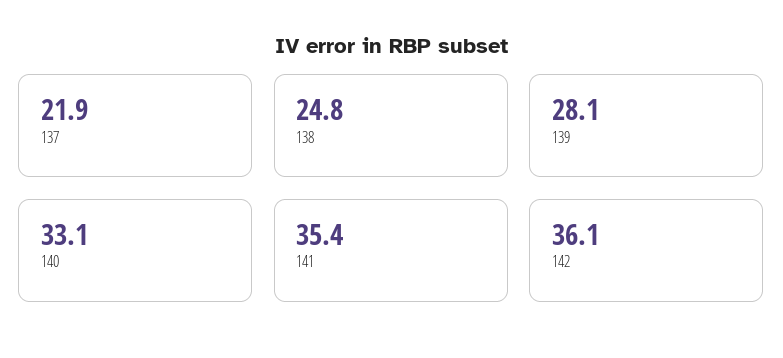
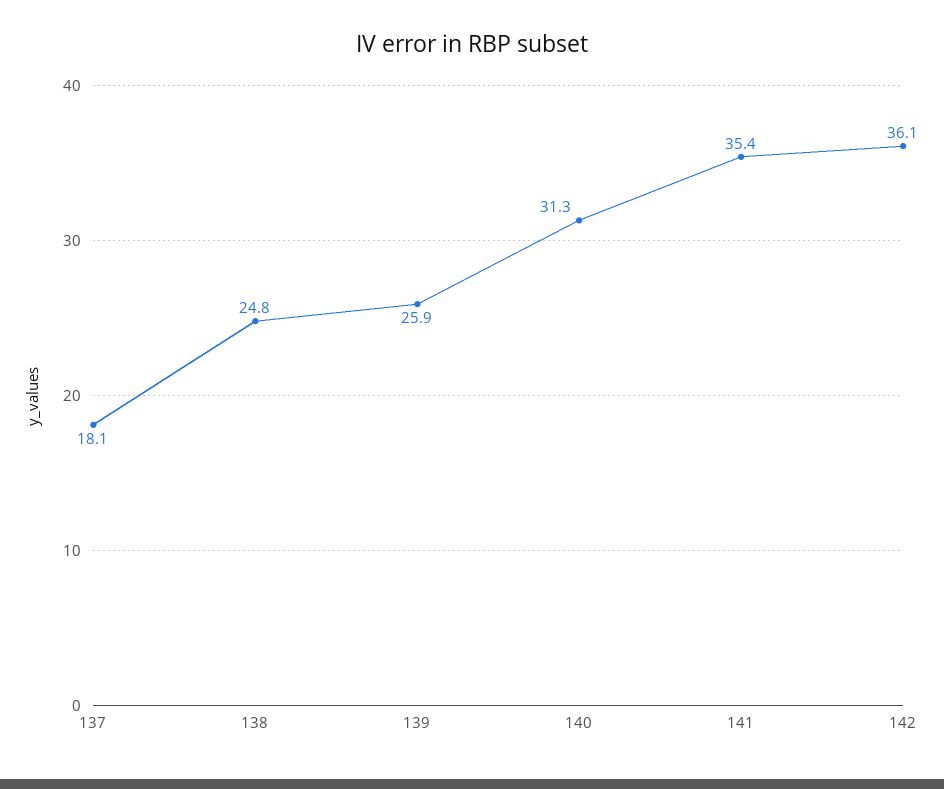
  {
-   "137": 21.9,
+   "137": 18.1,
    "138": 24.8,
-   "139": 28.1,
+   "139": 25.9,
-   "140": 33.1,
+   "140": 31.3,
    "141": 35.4,
    "142": 36.1
  }

